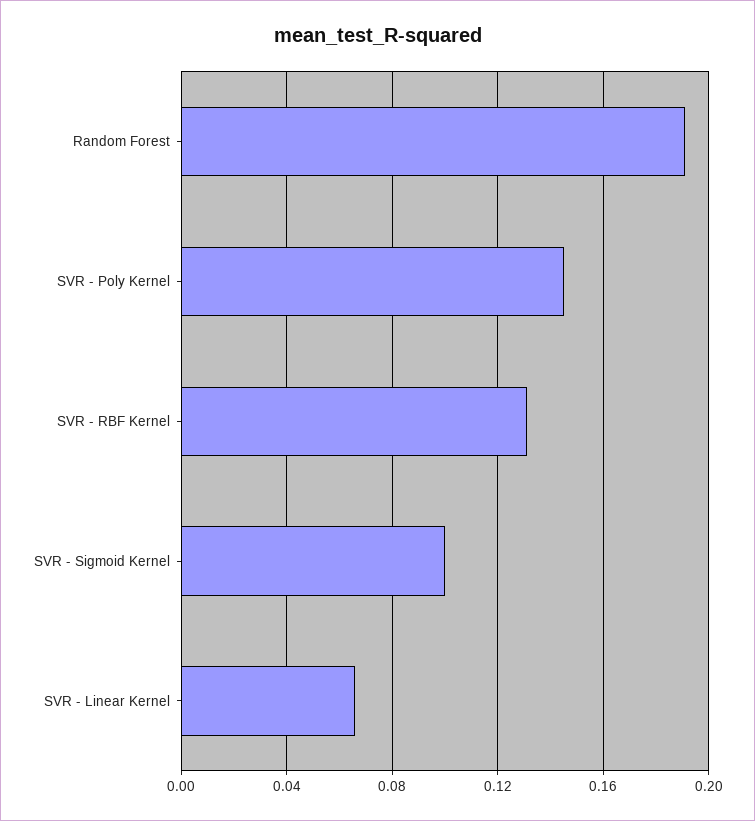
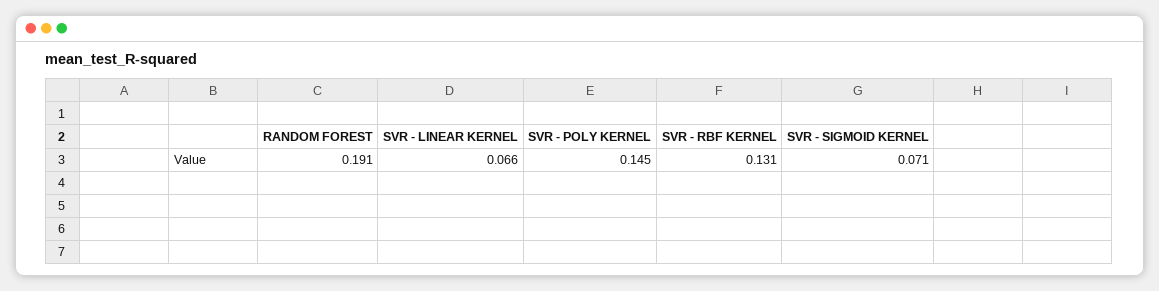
  {
    "Random Forest": 0.191,
    "SVR - Poly Kernel": 0.145,
    "SVR - RBF Kernel": 0.131,
-   "SVR - Sigmoid Kernel": 0.1,
+   "SVR - Sigmoid Kernel": 0.071,
    "SVR - Linear Kernel": 0.066
  }

